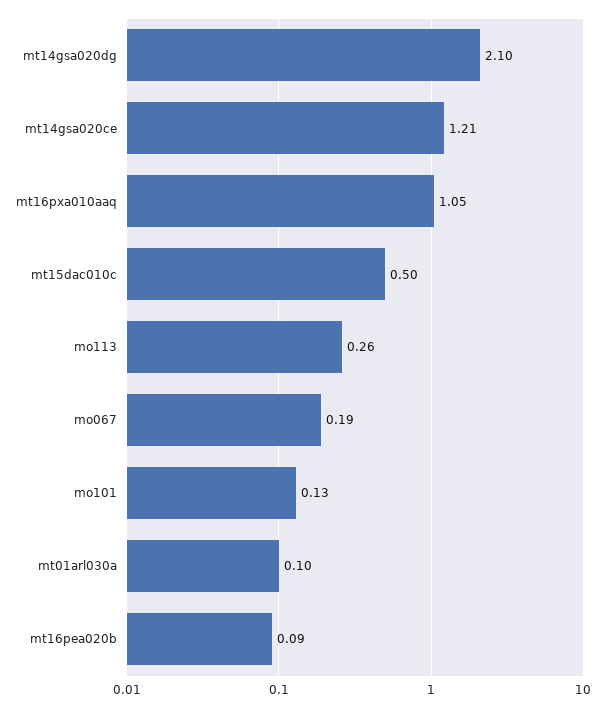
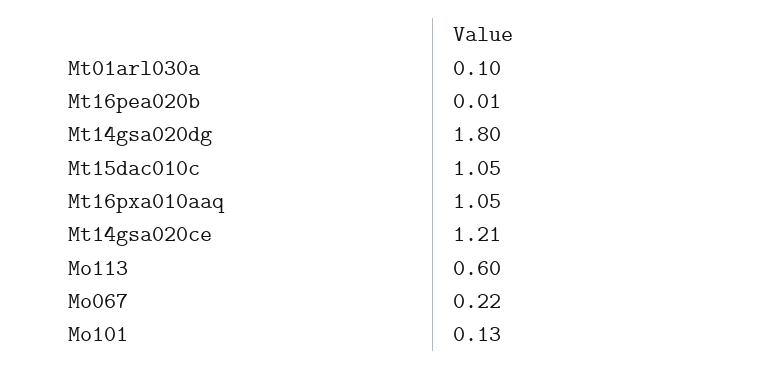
  {
-   "mt14gsa020dg": 2.1,
+   "mt14gsa020dg": 1.8,
    "mt14gsa020ce": 1.21,
    "mt16pxa010aaq": 1.05,
-   "mt15dac010c": 0.5,
+   "mt15dac010c": 1.05,
-   "mo113": 0.26,
+   "mo113": 0.6,
-   "mo067": 0.19,
+   "mo067": 0.22,
    "mo101": 0.13,
    "mt01arl030a": 0.1,
-   "mt16pea020b": 0.09
+   "mt16pea020b": 0.01
  }

